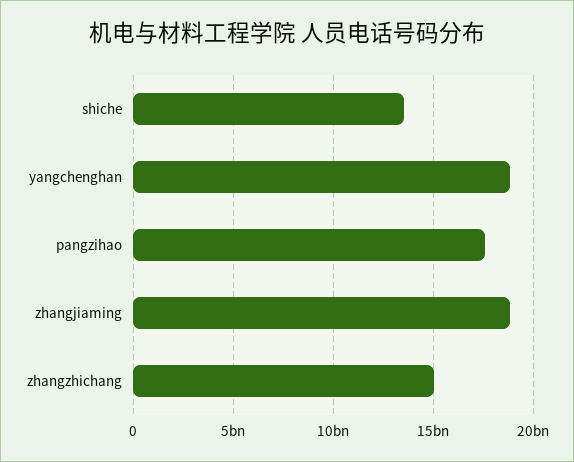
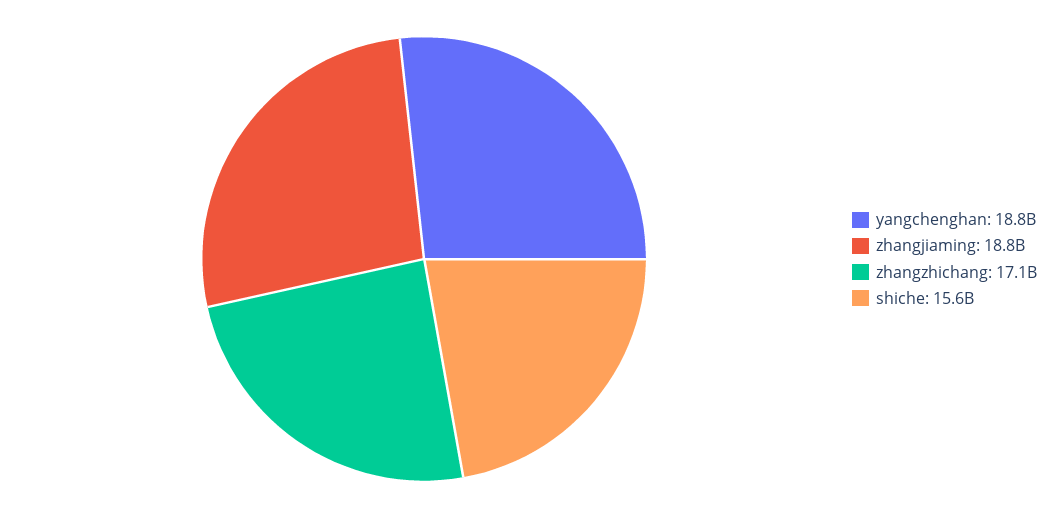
  {
-   "shiche": 13500000000,
+   "shiche": 15600000000,
    "yangchenghan": 18800000000,
-   "pangzihao": 17500000000,
    "zhangjiaming": 18800000000,
-   "zhangzhichang": 15000000000
+   "zhangzhichang": 17100000000
  }

